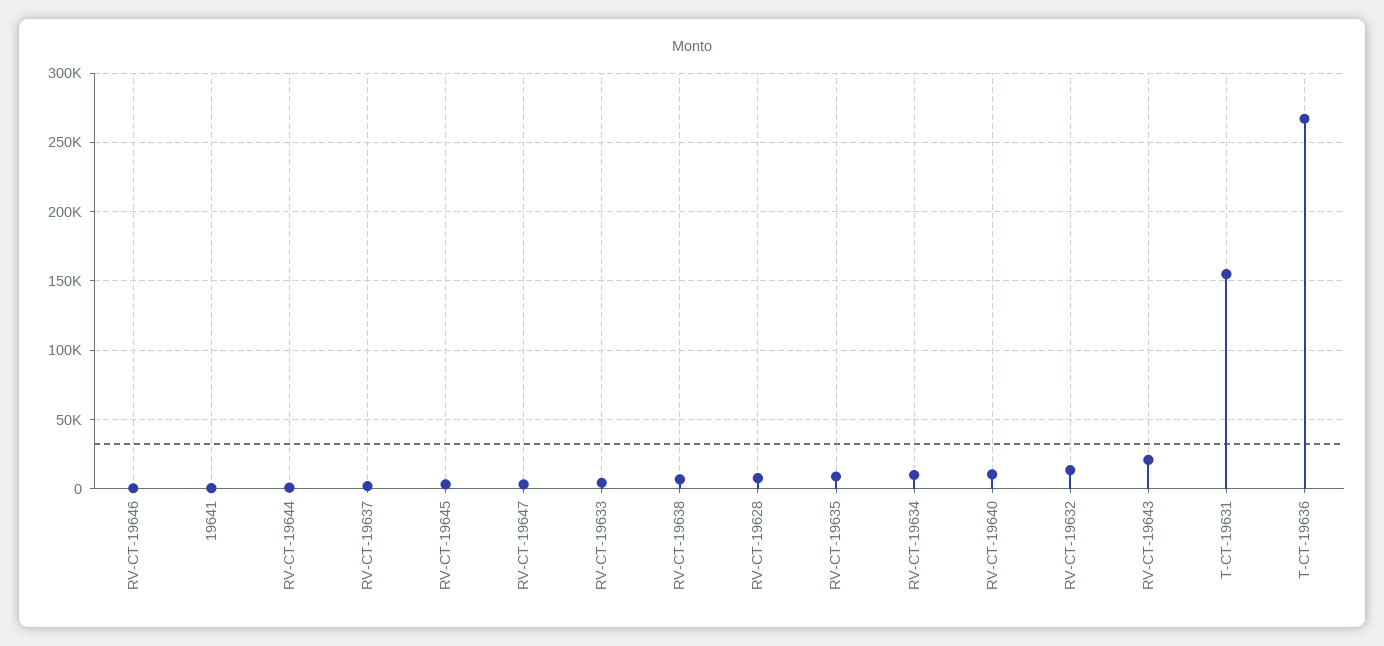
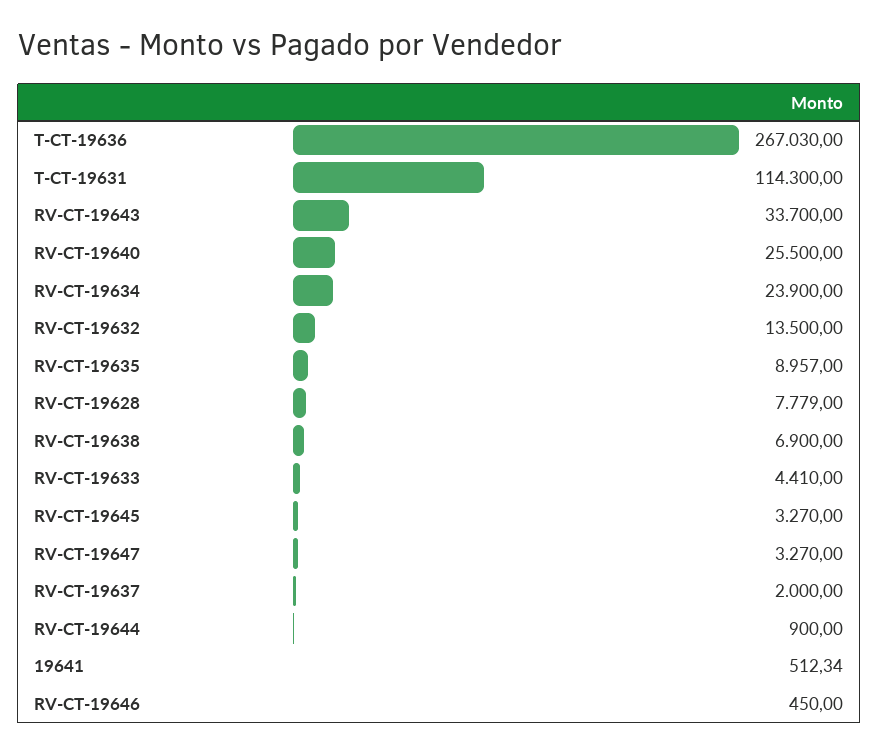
  {
    "RV-CT-19646": 450,
    "19641": 512.34,
    "RV-CT-19644": 900,
    "RV-CT-19637": 2000,
    "RV-CT-19645": 3270,
    "RV-CT-19647": 3270,
    "RV-CT-19633": 4410,
    "RV-CT-19638": 6900,
    "RV-CT-19628": 7779,
    "RV-CT-19635": 8957,
-   "RV-CT-19634": 10000,
+   "RV-CT-19634": 23900,
-   "RV-CT-19640": 10000,
+   "RV-CT-19640": 25500,
    "RV-CT-19632": 13500,
-   "RV-CT-19643": 20000,
+   "RV-CT-19643": 33700,
-   "T-CT-19631": 155000,
+   "T-CT-19631": 114300,
    "T-CT-19636": 267030
  }

